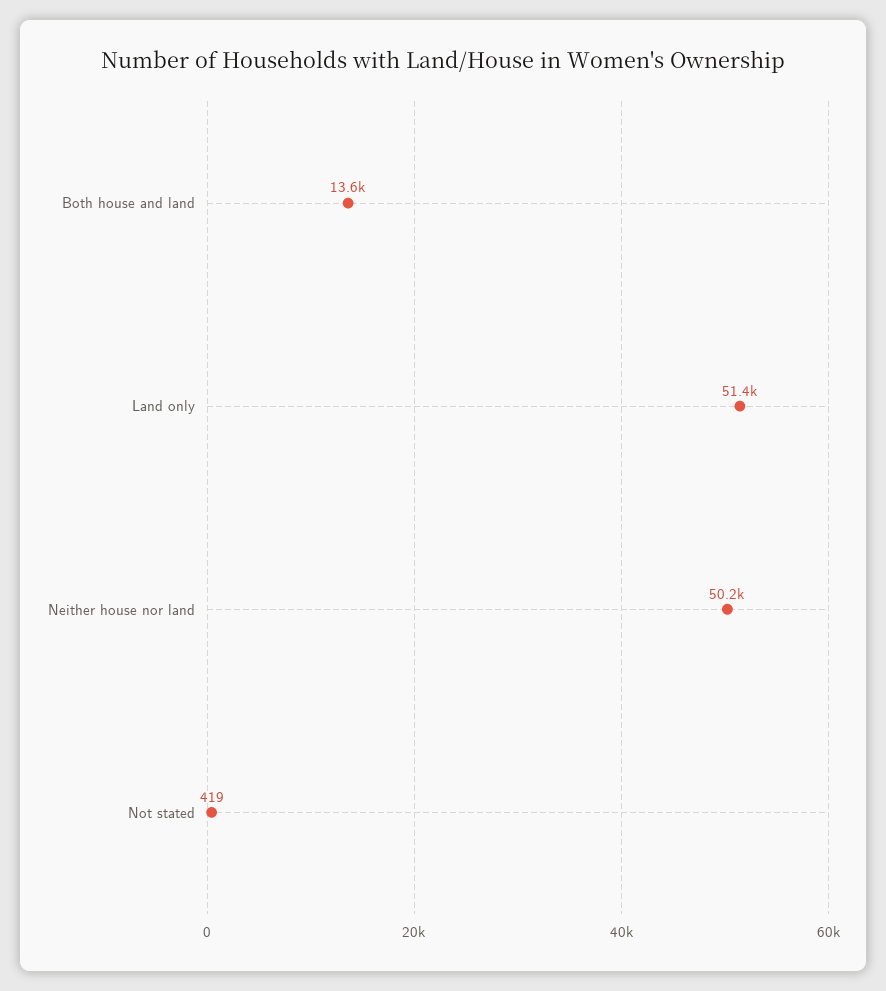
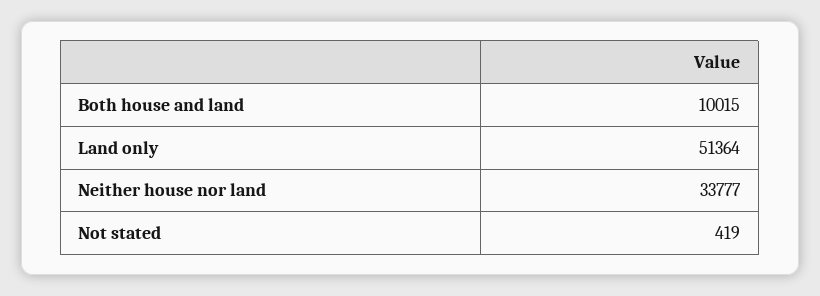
  {
-   "Both house and land": 13600,
+   "Both house and land": 10015,
    "Land only": 51364,
-   "Neither house nor land": 50200,
+   "Neither house nor land": 33777,
    "Not stated": 419
  }

